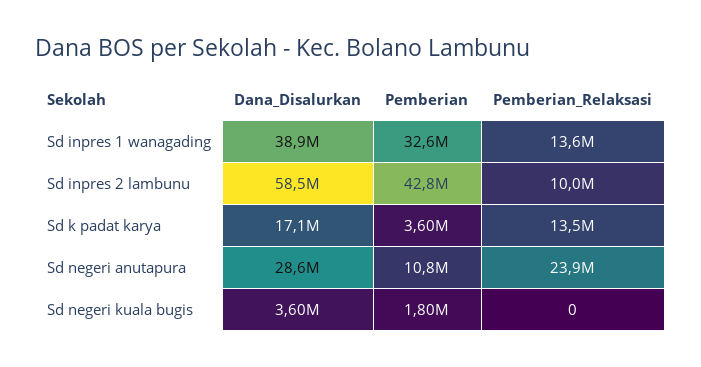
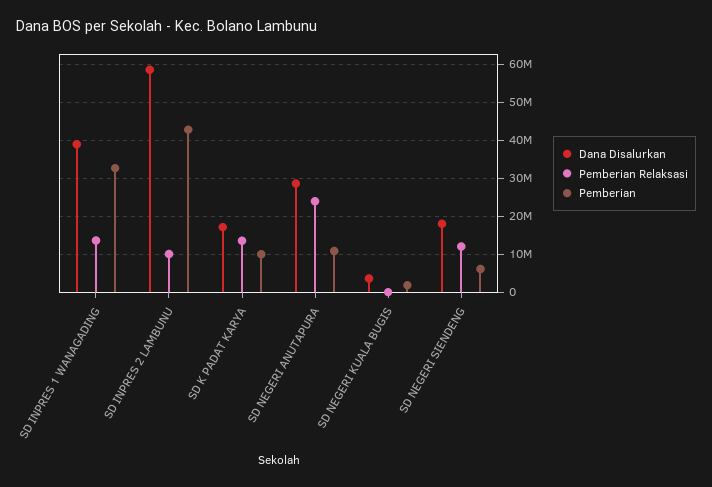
  {
    "Dana_Disalurkan": {
      "Sd inpres 1 wanagading": 38900000,
      "Sd inpres 2 lambunu": 58500000,
      "Sd k padat karya": 17100000,
      "Sd negeri anutapura": 28600000,
-     "Sd negeri kuala bugis": 3600000
+     "Sd negeri kuala bugis": 3600000,
+     "SD NEGERI SIENDENG": 18000000
    },
    "Pemberian": {
      "Sd inpres 1 wanagading": 32600000,
      "Sd inpres 2 lambunu": 42800000,
-     "Sd k padat karya": 3600000,
+     "Sd k padat karya": 10000000,
      "Sd negeri anutapura": 10800000,
-     "Sd negeri kuala bugis": 1800000
+     "Sd negeri kuala bugis": 1800000,
+     "SD NEGERI SIENDENG": 6000000
    },
    "Pemberian_Relaksasi": {
      "Sd inpres 1 wanagading": 13600000,
      "Sd inpres 2 lambunu": 10000000,
      "Sd k padat karya": 13500000,
      "Sd negeri anutapura": 23900000,
-     "Sd negeri kuala bugis": 0
+     "Sd negeri kuala bugis": 0,
+     "SD NEGERI SIENDENG": 12000000
    }
  }

